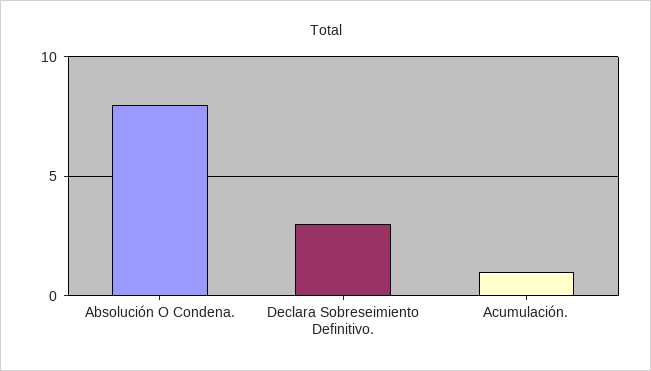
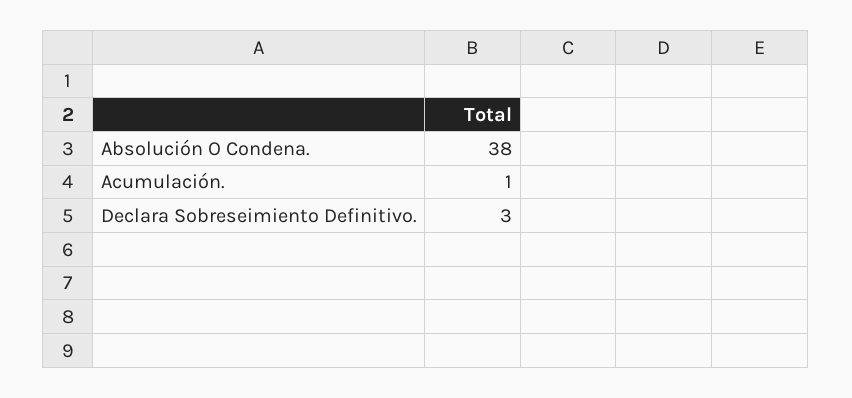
  {
-   "Absolución O Condena.": 8,
+   "Absolución O Condena.": 38,
    "Declara Sobreseimiento Definitivo.": 3,
    "Acumulación.": 1
  }

